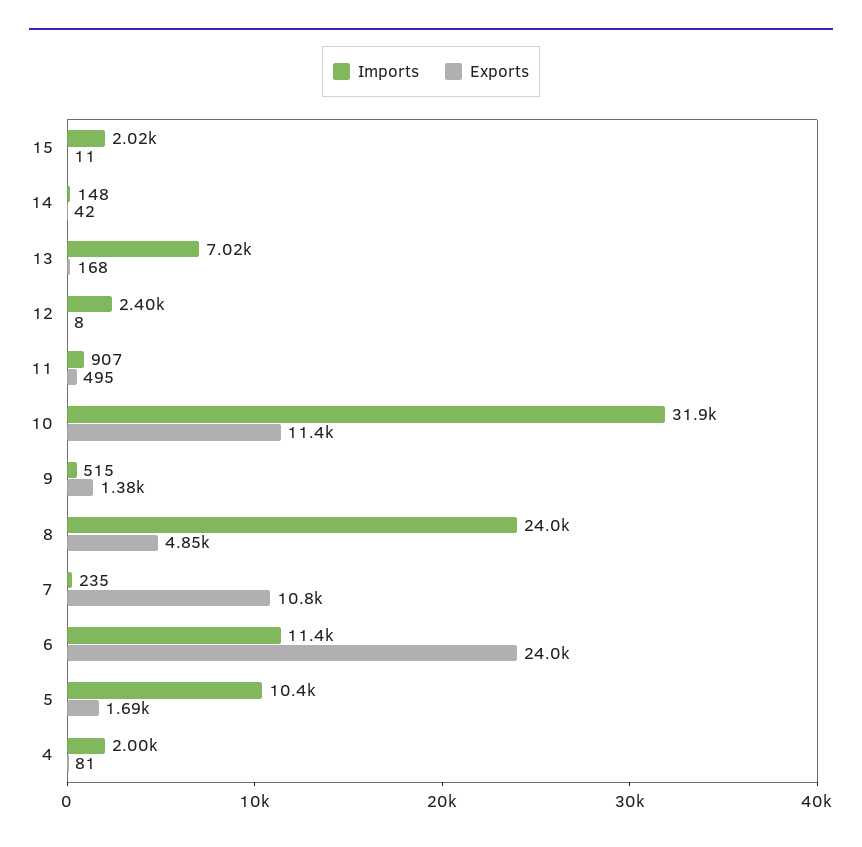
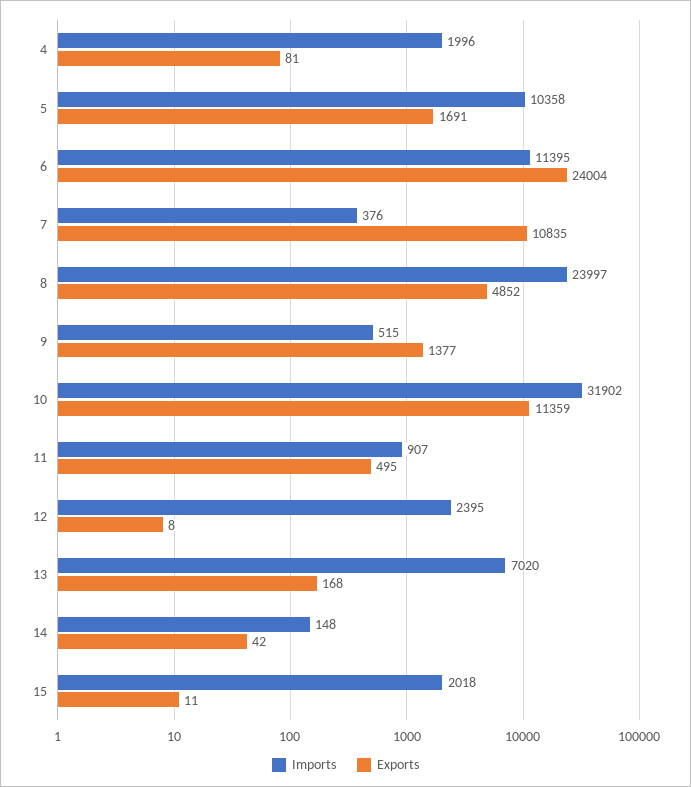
  {
    "Imports": {
      "15": 2018,
      "14": 148,
      "13": 7020,
      "12": 2395,
      "11": 907,
      "10": 31902,
      "9": 515,
      "8": 23997,
-     "7": 235,
+     "7": 376,
      "6": 11395,
      "5": 10358,
      "4": 1996
    },
    "Exports": {
      "15": 11,
      "14": 42,
      "13": 168,
      "12": 8,
      "11": 495,
      "10": 11359,
      "9": 1377,
      "8": 4852,
      "7": 10835,
      "6": 24004,
      "5": 1691,
      "4": 81
    }
  }

